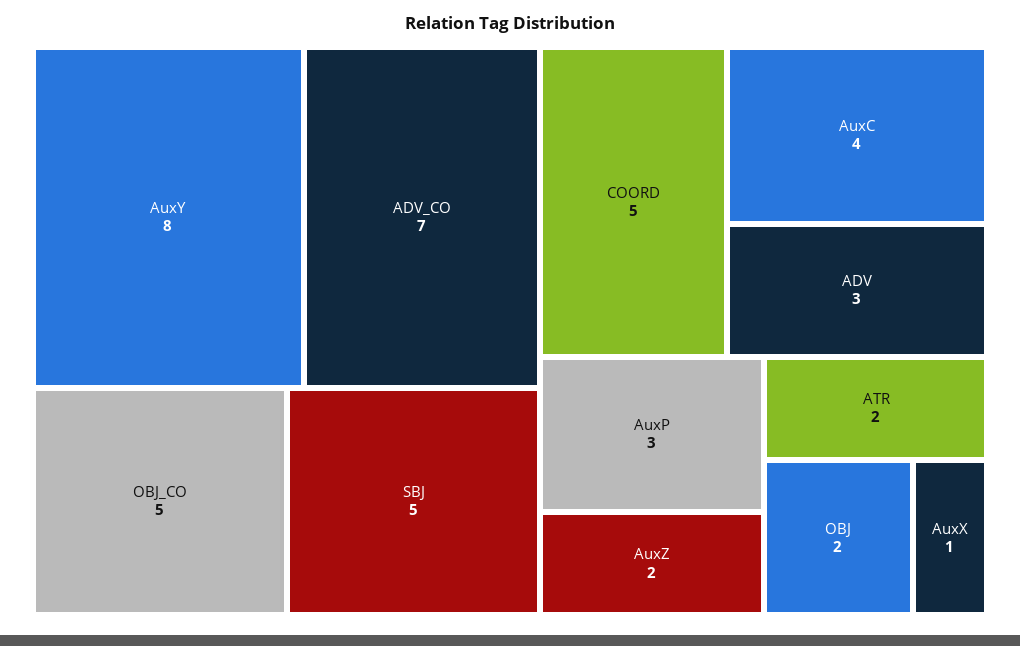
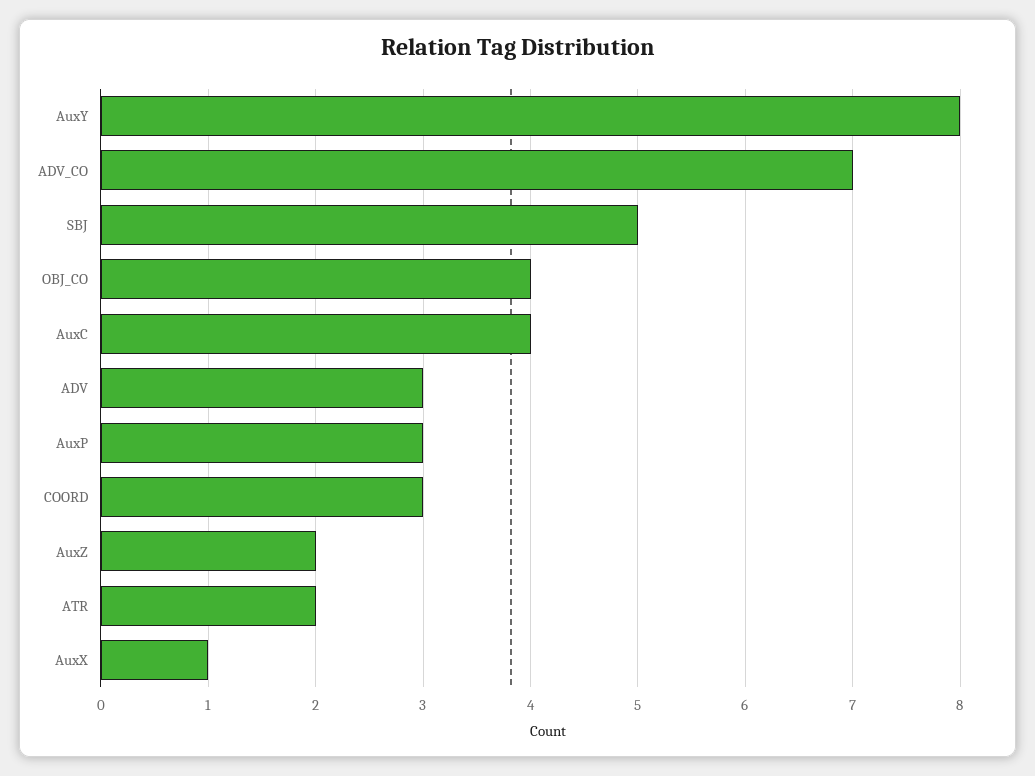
  {
    "AuxY": 8,
    "ADV_CO": 7,
-   "OBJ_CO": 5,
+   "OBJ_CO": 4,
    "SBJ": 5,
-   "COORD": 5,
+   "COORD": 3,
    "AuxC": 4,
    "ADV": 3,
    "AuxP": 3,
    "AuxZ": 2,
    "ATR": 2,
-   "OBJ": 2,
    "AuxX": 1
  }

